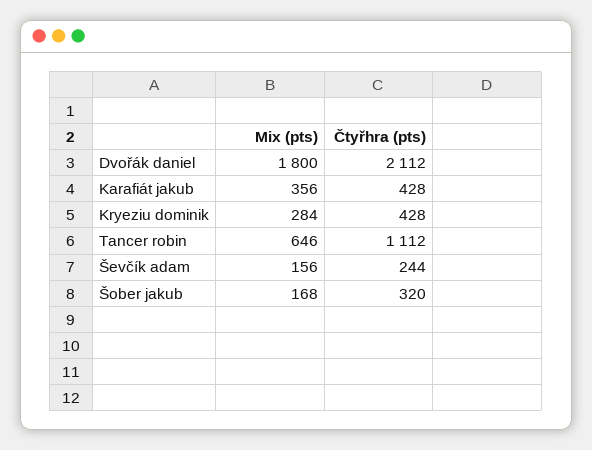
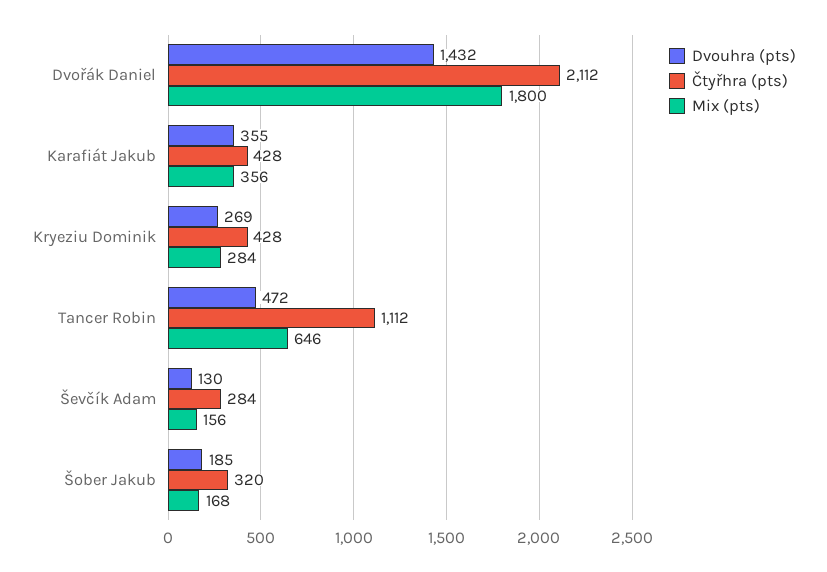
  {
    "Mix (pts)": {
      "Dvořák daniel": 1800,
      "Karafiát jakub": 356,
      "Kryeziu dominik": 284,
      "Tancer robin": 646,
      "Ševčík adam": 156,
      "Šober jakub": 168
    },
    "Čtyřhra (pts)": {
      "Dvořák daniel": 2112,
      "Karafiát jakub": 428,
      "Kryeziu dominik": 428,
      "Tancer robin": 1112,
-     "Ševčík adam": 244,
+     "Ševčík adam": 284,
      "Šober jakub": 320
-   }
+   },
+   "Dvouhra (pts)": {
+     "Dvořák daniel": 1432,
+     "Karafiát jakub": 355,
+     "Kryeziu dominik": 269,
+     "Tancer robin": 472,
+     "Ševčík adam": 130,
+     "Šober jakub": 185
+   }
  }

